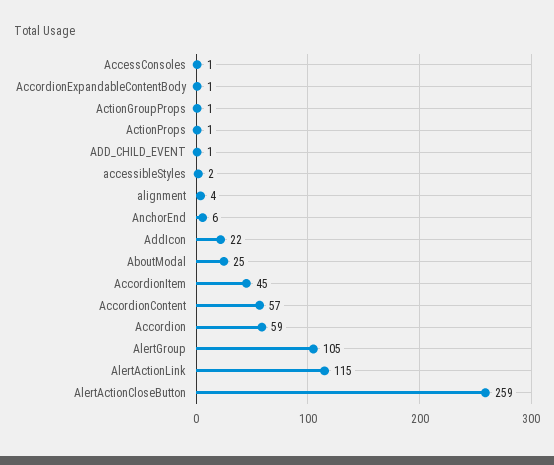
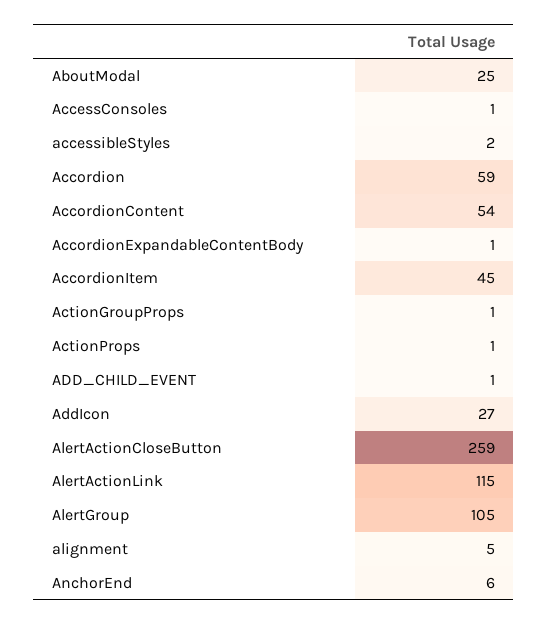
  {
    "AccessConsoles": 1,
    "AccordionExpandableContentBody": 1,
    "ActionGroupProps": 1,
    "ActionProps": 1,
    "ADD_CHILD_EVENT": 1,
    "accessibleStyles": 2,
-   "alignment": 4,
+   "alignment": 5,
    "AnchorEnd": 6,
-   "AddIcon": 22,
+   "AddIcon": 27,
    "AboutModal": 25,
    "AccordionItem": 45,
-   "AccordionContent": 57,
+   "AccordionContent": 54,
    "Accordion": 59,
    "AlertGroup": 105,
    "AlertActionLink": 115,
    "AlertActionCloseButton": 259
  }

